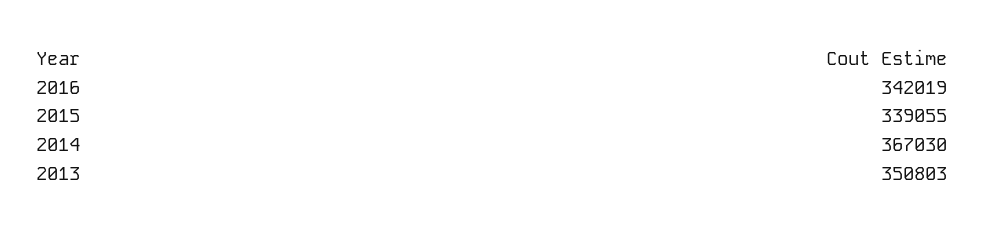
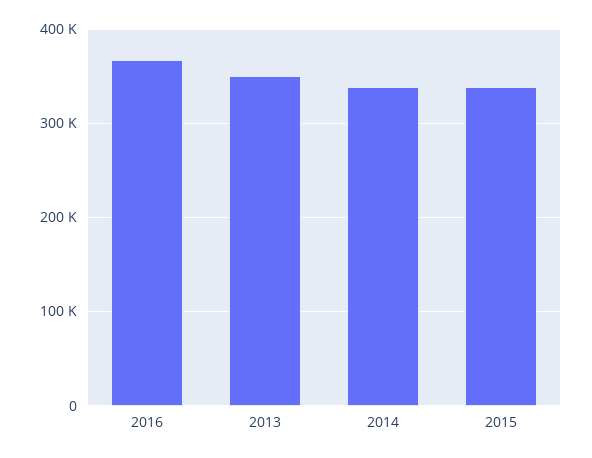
  {
-   "2016": 342019,
+   "2016": 370000,
    "2015": 339055,
-   "2014": 367030,
+   "2014": 340000,
    "2013": 350803
  }

